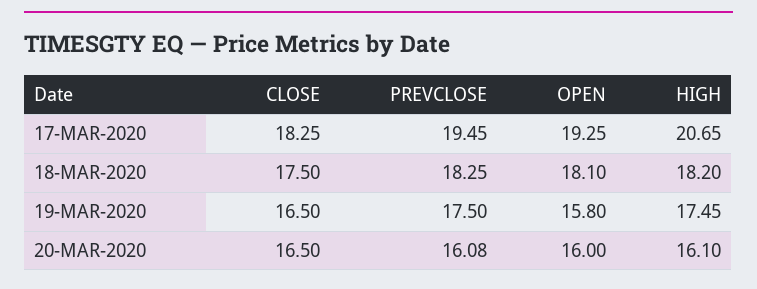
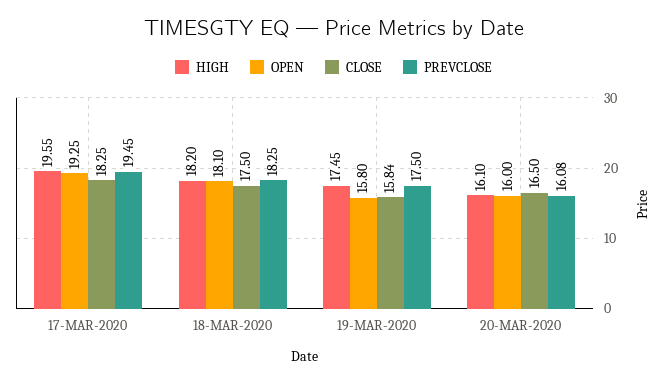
  {
    "CLOSE": {
      "17-MAR-2020": 18.25,
      "18-MAR-2020": 17.5,
-     "19-MAR-2020": 16.5,
+     "19-MAR-2020": 15.84,
      "20-MAR-2020": 16.5
    },
    "PREVCLOSE": {
      "17-MAR-2020": 19.45,
      "18-MAR-2020": 18.25,
      "19-MAR-2020": 17.5,
      "20-MAR-2020": 16.08
    },
    "OPEN": {
      "17-MAR-2020": 19.25,
      "18-MAR-2020": 18.1,
      "19-MAR-2020": 15.8,
      "20-MAR-2020": 16
    },
    "HIGH": {
-     "17-MAR-2020": 20.65,
+     "17-MAR-2020": 19.55,
      "18-MAR-2020": 18.2,
      "19-MAR-2020": 17.45,
      "20-MAR-2020": 16.1
    }
  }

